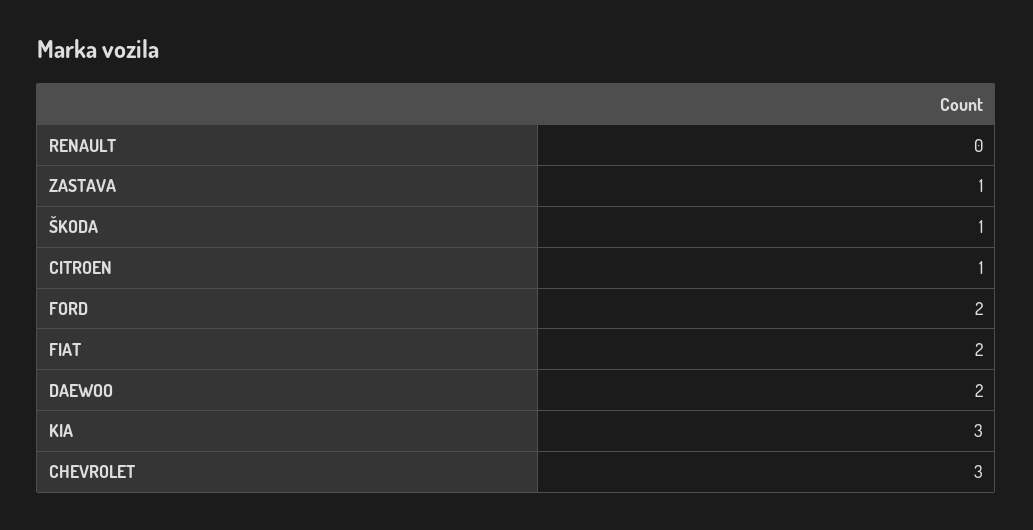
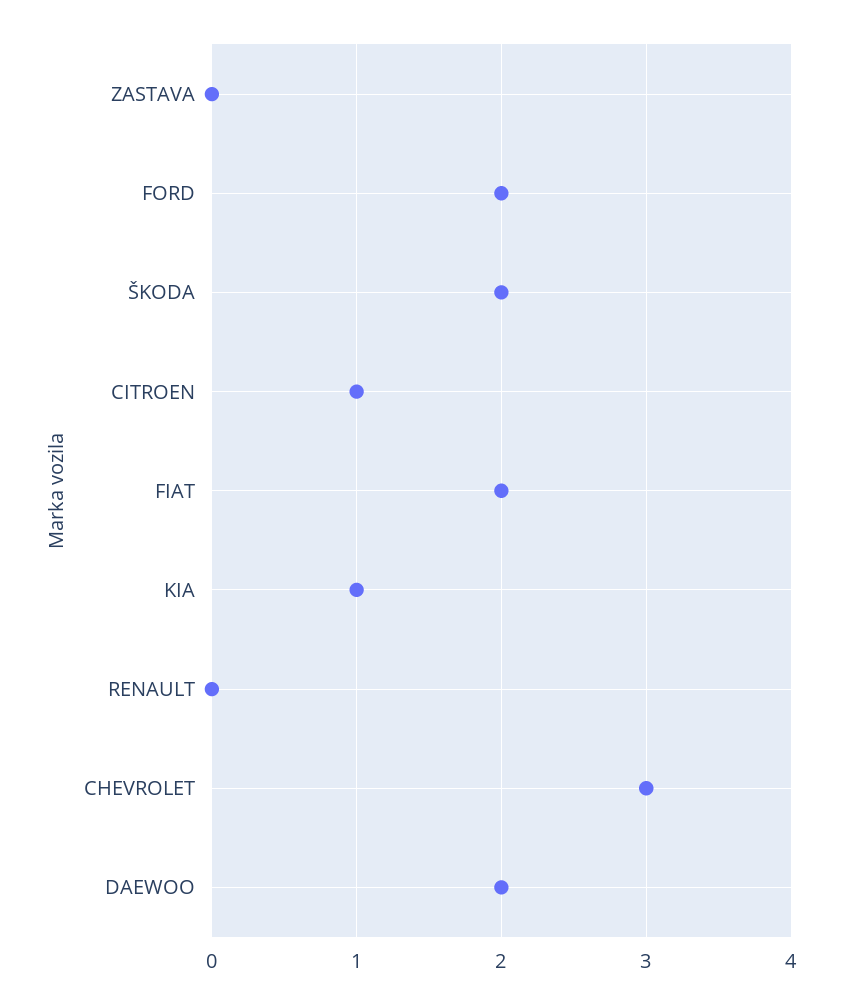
  {
    "RENAULT": 0,
-   "ZASTAVA": 1,
+   "ZASTAVA": 0,
-   "ŠKODA": 1,
+   "ŠKODA": 2,
    "CITROEN": 1,
    "FORD": 2,
    "FIAT": 2,
    "DAEWOO": 2,
-   "KIA": 3,
+   "KIA": 1,
    "CHEVROLET": 3
  }

